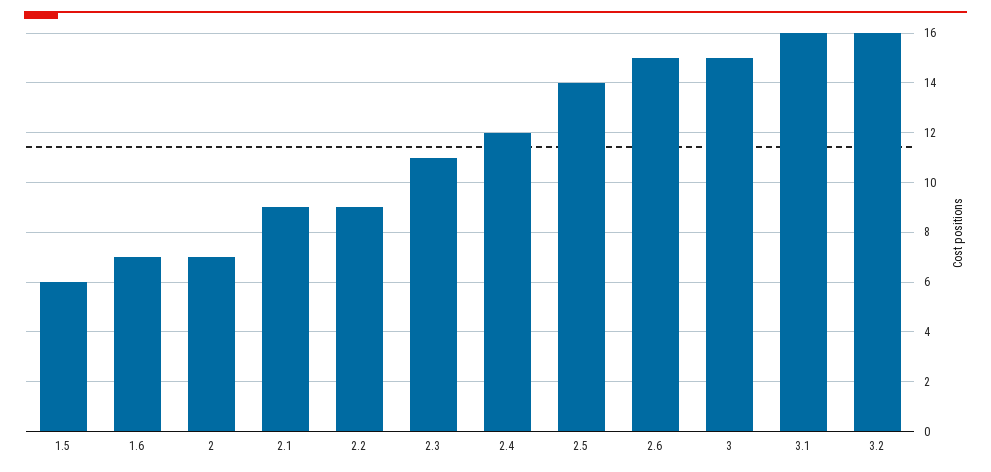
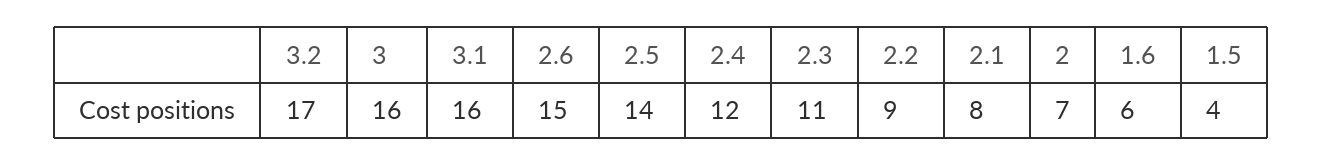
  {
-   "1.5": 6,
+   "1.5": 4,
-   "1.6": 7,
+   "1.6": 6,
    "2": 7,
-   "2.1": 9,
+   "2.1": 8,
    "2.2": 9,
    "2.3": 11,
    "2.4": 12,
    "2.5": 14,
    "2.6": 15,
-   "3": 15,
+   "3": 16,
    "3.1": 16,
-   "3.2": 16
+   "3.2": 17
  }

